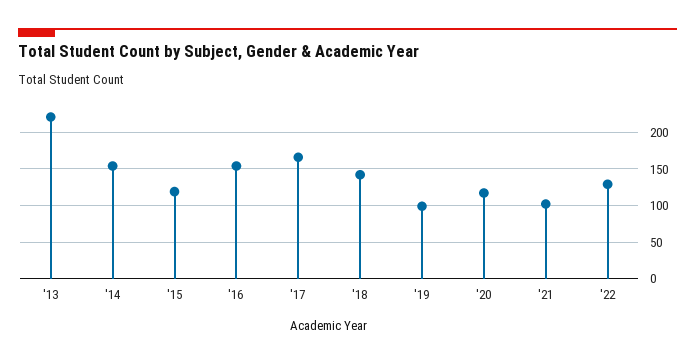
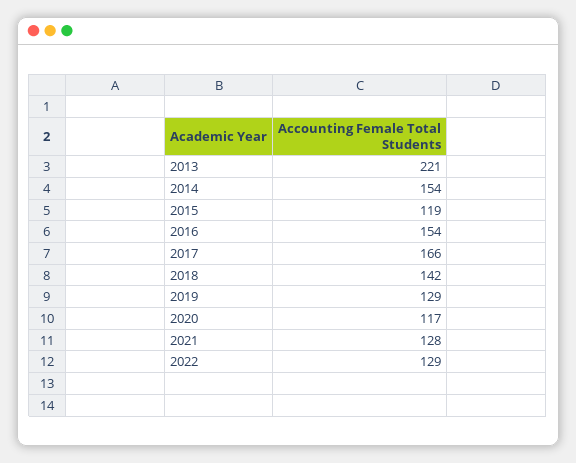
  {
    "'13": 221,
    "'14": 154,
    "'15": 119,
    "'16": 154,
    "'17": 166,
    "'18": 142,
-   "'19": 100,
+   "'19": 129,
    "'20": 117,
-   "'21": 100,
+   "'21": 128,
    "'22": 129
  }

